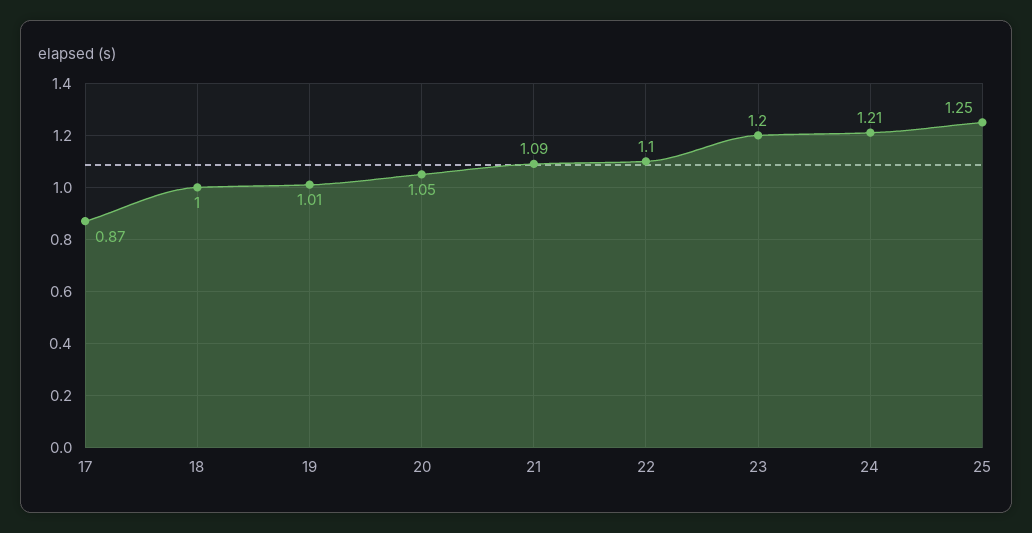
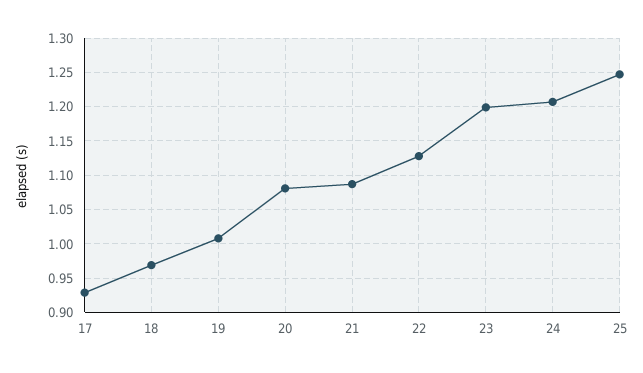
  {
-   "17": 0.87,
+   "17": 0.93,
-   "18": 1,
+   "18": 0.97,
    "19": 1.01,
-   "20": 1.05,
+   "20": 1.08,
    "21": 1.09,
-   "22": 1.1,
+   "22": 1.13,
    "23": 1.2,
    "24": 1.21,
    "25": 1.25
  }

